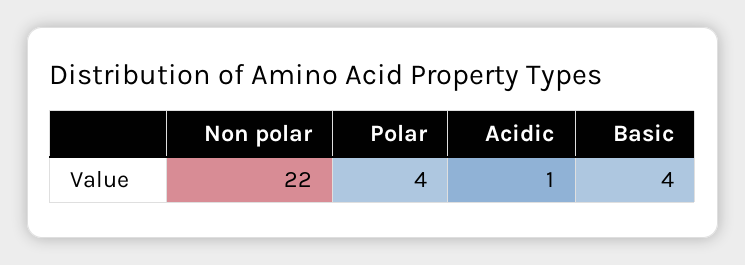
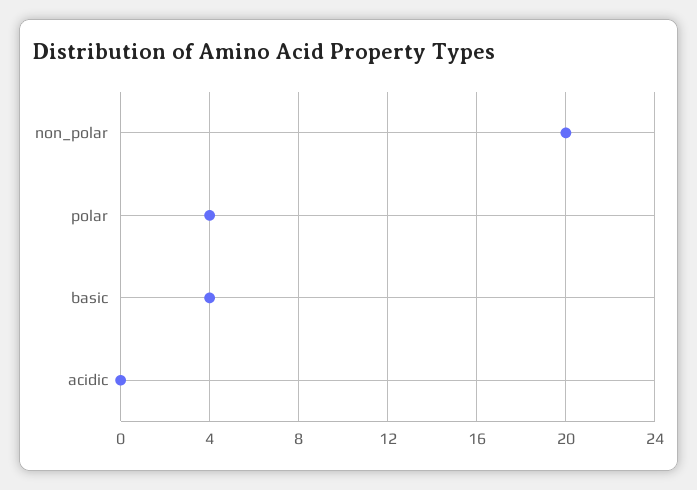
  {
-   "Non polar": 22,
+   "Non polar": 20,
    "Polar": 4,
-   "Acidic": 1,
+   "Acidic": 0,
    "Basic": 4
  }

